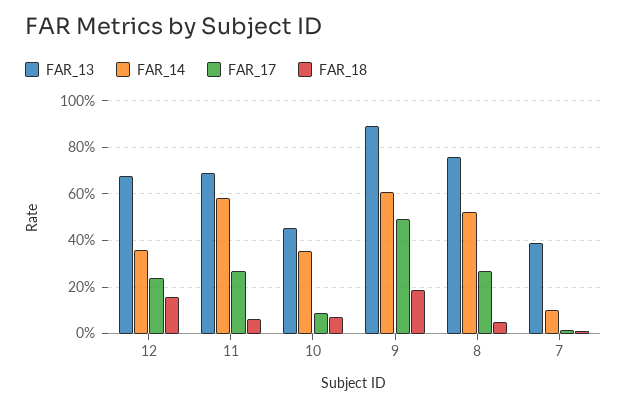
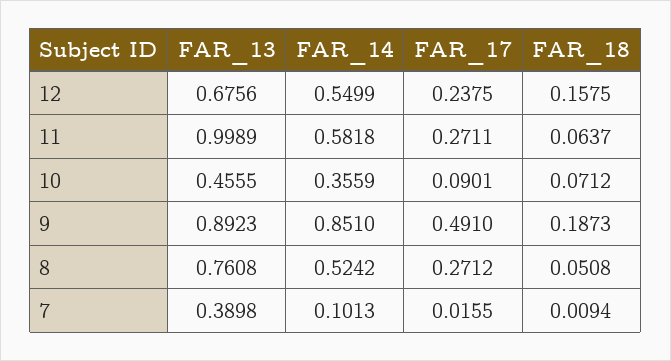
  {
    "FAR_13": {
      "12": 0.6756,
-     "11": 0.7,
+     "11": 0.9989,
      "10": 0.4555,
      "9": 0.8923,
      "8": 0.7608,
      "7": 0.3898
    },
    "FAR_14": {
-     "12": 0.35,
+     "12": 0.5499,
      "11": 0.5818,
      "10": 0.3559,
-     "9": 0.6,
+     "9": 0.851,
      "8": 0.5242,
      "7": 0.1013
    },
    "FAR_17": {
      "12": 0.2375,
      "11": 0.2711,
      "10": 0.0901,
      "9": 0.491,
      "8": 0.2712,
      "7": 0.0155
    },
    "FAR_18": {
      "12": 0.1575,
      "11": 0.0637,
      "10": 0.0712,
      "9": 0.1873,
      "8": 0.0508,
      "7": 0.0094
    }
  }

